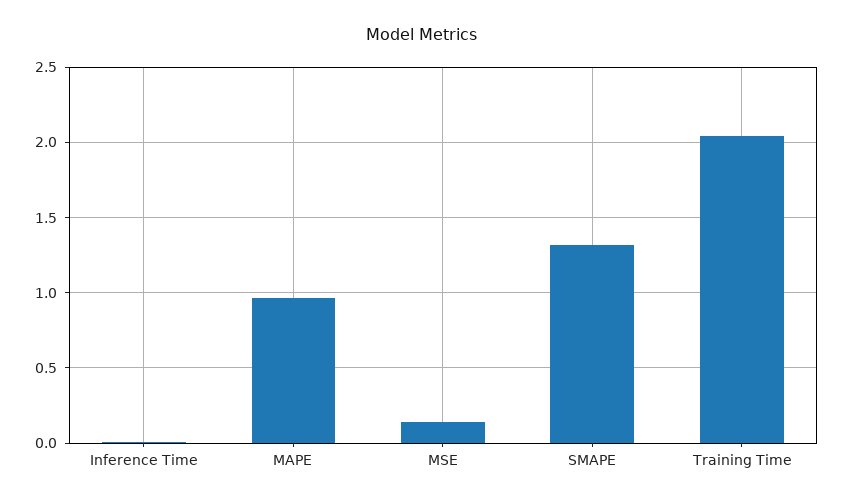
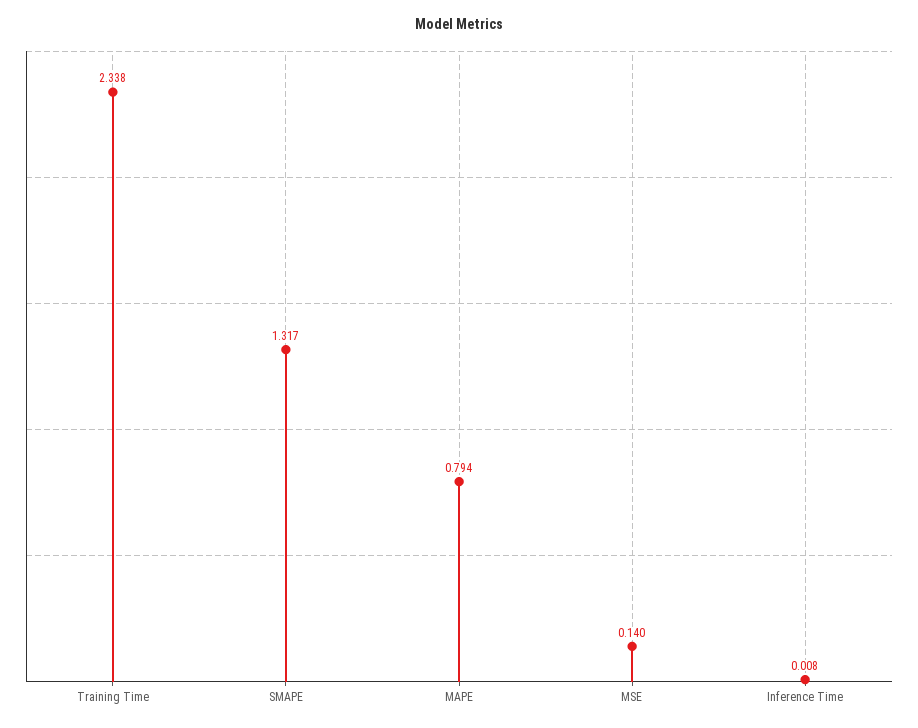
  {
    "Inference Time": 0.008,
-   "MAPE": 0.95,
+   "MAPE": 0.794,
    "MSE": 0.14,
    "SMAPE": 1.317,
-   "Training Time": 2.05
+   "Training Time": 2.338
  }

